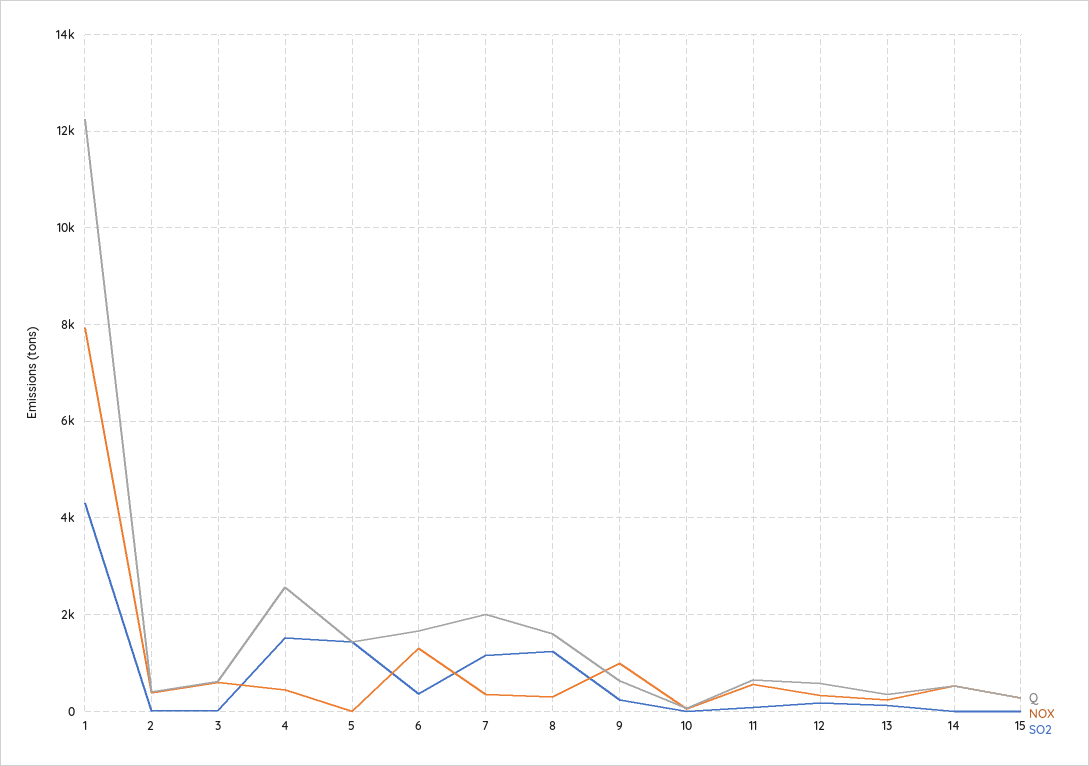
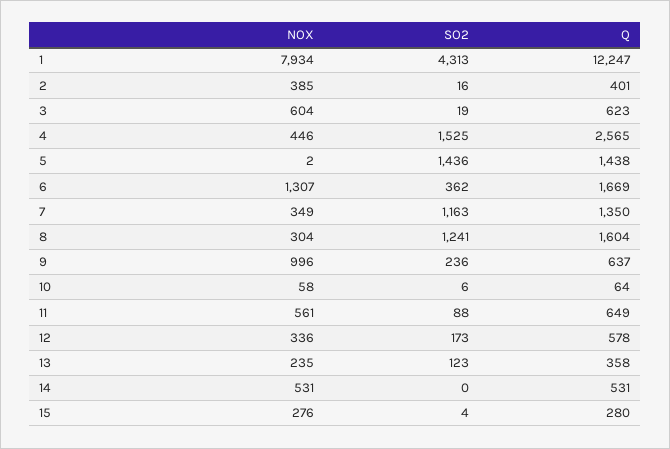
  {
    "Q": {
      "1": 12247,
      "2": 401,
      "3": 623,
      "4": 2565,
      "5": 1438,
      "6": 1669,
-     "7": 2000,
+     "7": 1350,
      "8": 1604,
      "9": 637,
      "10": 64,
      "11": 649,
      "12": 578,
      "13": 358,
      "14": 531,
      "15": 280
    },
    "NOX": {
      "1": 7934,
      "2": 385,
      "3": 604,
      "4": 446,
      "5": 2,
      "6": 1307,
      "7": 349,
      "8": 304,
      "9": 996,
      "10": 58,
      "11": 561,
      "12": 336,
      "13": 235,
      "14": 531,
      "15": 276
    },
    "SO2": {
      "1": 4313,
      "2": 16,
      "3": 19,
      "4": 1525,
      "5": 1436,
      "6": 362,
      "7": 1163,
      "8": 1241,
      "9": 236,
      "10": 6,
      "11": 88,
      "12": 173,
      "13": 123,
      "14": 0,
      "15": 4
    }
  }

